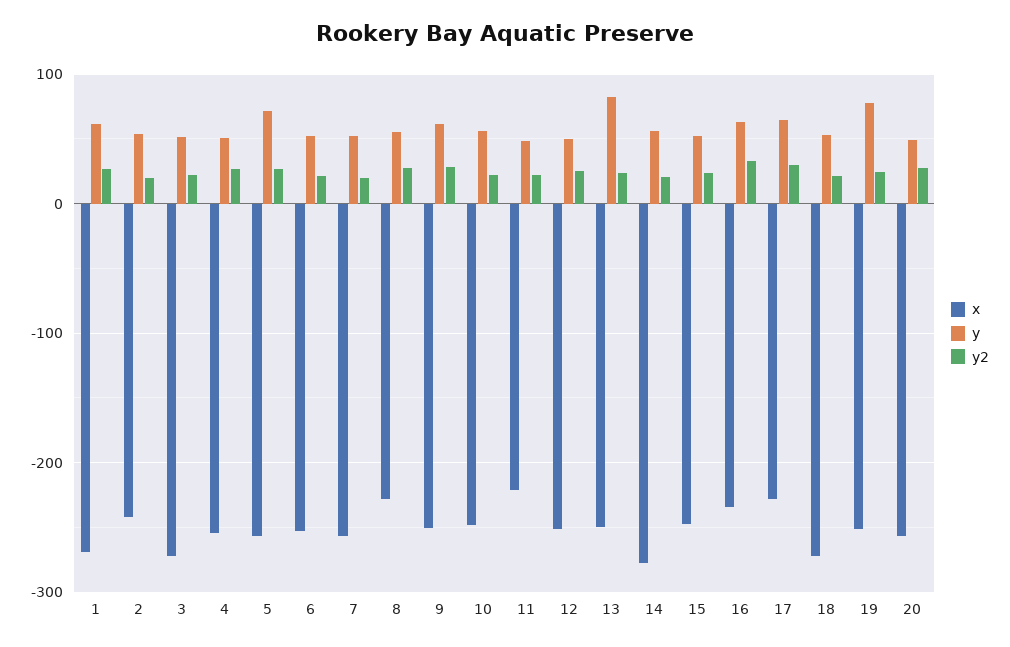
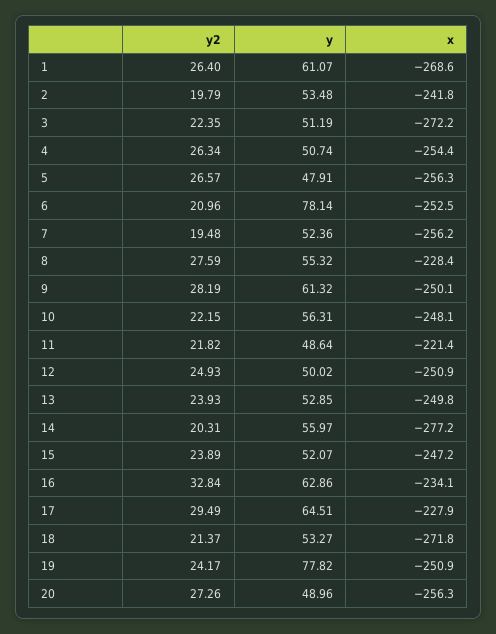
  {
    "x": {
      "1": -268.6,
      "2": -241.8,
      "3": -272.2,
      "4": -254.4,
      "5": -256.3,
      "6": -252.5,
      "7": -256.2,
      "8": -228.4,
      "9": -250.1,
      "10": -248.1,
      "11": -221.4,
      "12": -250.9,
      "13": -249.8,
      "14": -277.2,
      "15": -247.2,
      "16": -234.1,
      "17": -227.9,
      "18": -271.8,
      "19": -250.9,
      "20": -256.3
    },
    "y": {
      "1": 61.07,
      "2": 53.48,
      "3": 51.19,
      "4": 50.74,
-     "5": 70,
+     "5": 47.91,
-     "6": 50,
+     "6": 78.14,
      "7": 52.36,
      "8": 55.32,
      "9": 61.32,
      "10": 56.31,
      "11": 48.64,
      "12": 50.02,
-     "13": 80,
+     "13": 52.85,
      "14": 55.97,
      "15": 52.07,
      "16": 62.86,
      "17": 64.51,
      "18": 53.27,
      "19": 77.82,
      "20": 48.96
    },
    "y2": {
      "1": 26.4,
      "2": 19.79,
      "3": 22.35,
      "4": 26.34,
      "5": 26.57,
      "6": 20.96,
      "7": 19.48,
      "8": 27.59,
      "9": 28.19,
      "10": 22.15,
      "11": 21.82,
      "12": 24.93,
      "13": 23.93,
      "14": 20.31,
      "15": 23.89,
      "16": 32.84,
      "17": 29.49,
      "18": 21.37,
      "19": 24.17,
      "20": 27.26
    }
  }

